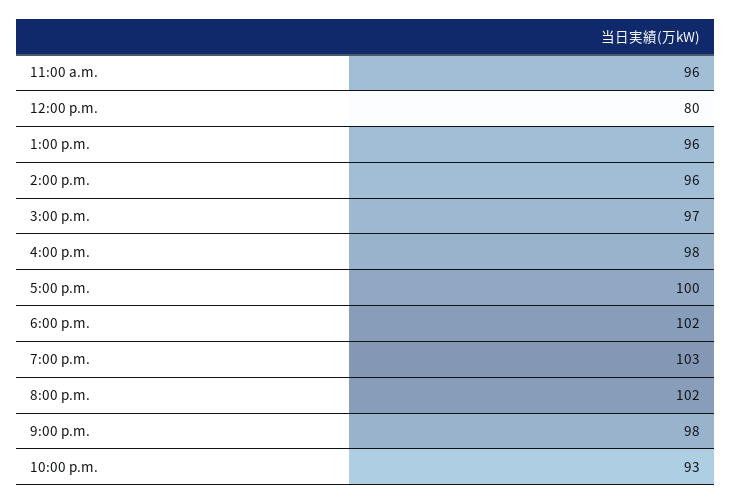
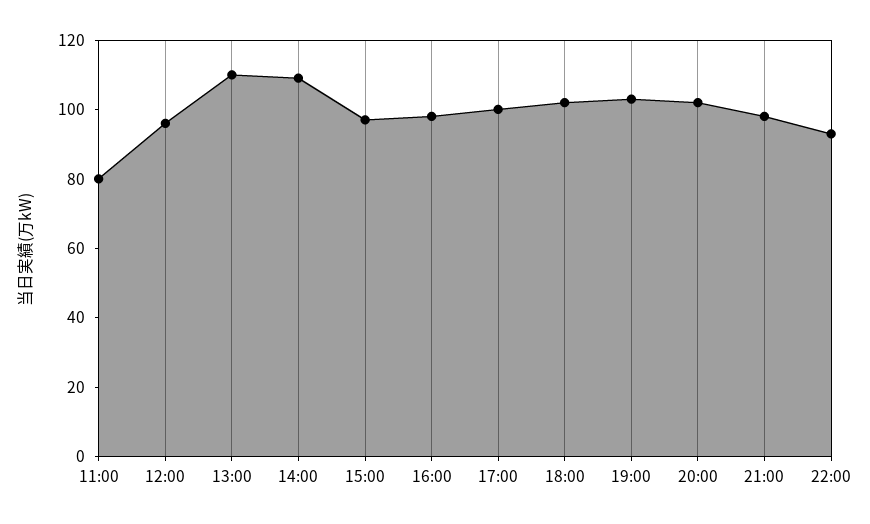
  {
-   "11:00 a.m.": 96,
+   "11:00 a.m.": 80,
-   "12:00 p.m.": 80,
+   "12:00 p.m.": 95,
-   "1:00 p.m.": 96,
+   "1:00 p.m.": 110,
-   "2:00 p.m.": 96,
+   "2:00 p.m.": 110,
    "3:00 p.m.": 97,
    "4:00 p.m.": 98,
    "5:00 p.m.": 100,
    "6:00 p.m.": 102,
    "7:00 p.m.": 103,
    "8:00 p.m.": 102,
    "9:00 p.m.": 98,
    "10:00 p.m.": 93
  }

